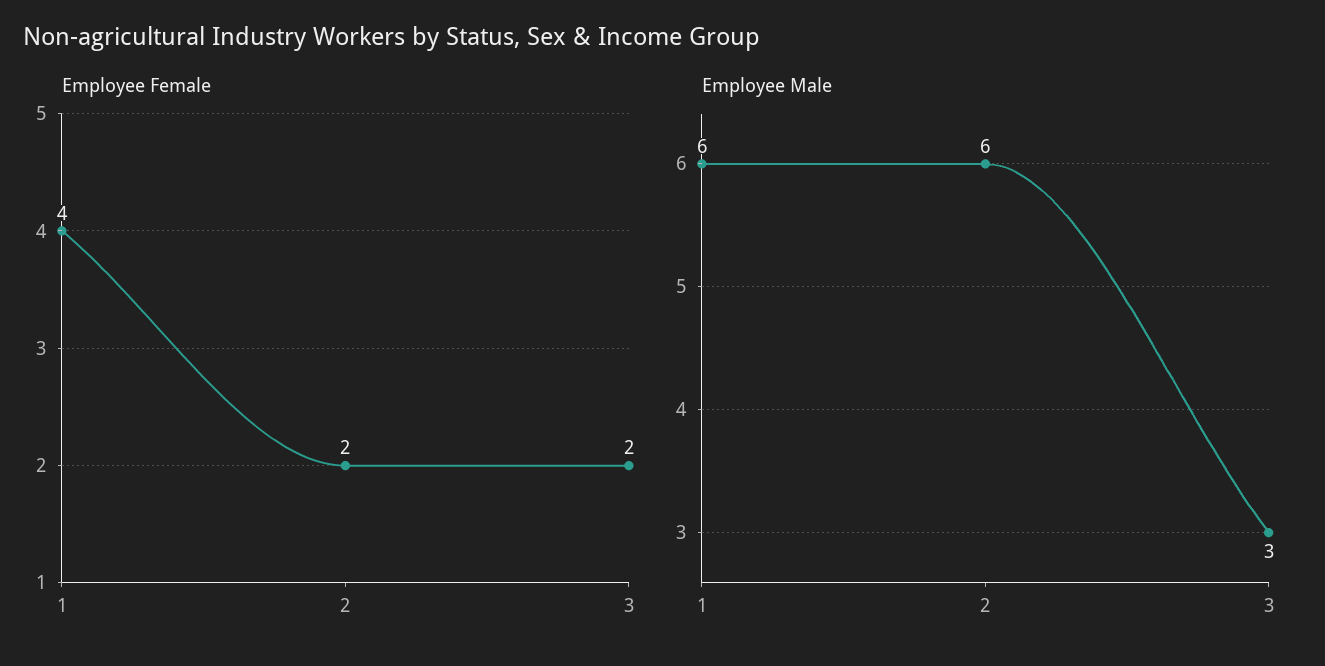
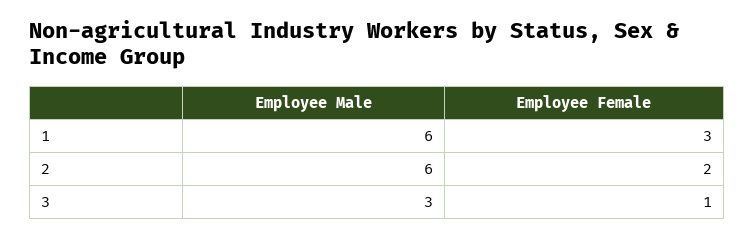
  {
    "Employee Female": {
-     "1": 4,
+     "1": 3,
      "2": 2,
-     "3": 2
+     "3": 1
    },
    "Employee Male": {
      "1": 6,
      "2": 6,
      "3": 3
    }
  }

